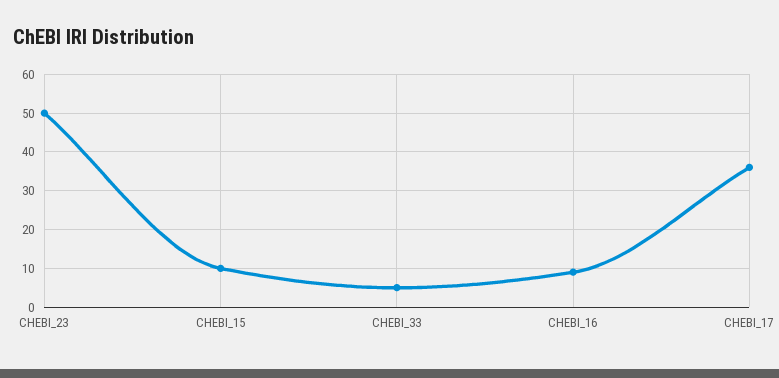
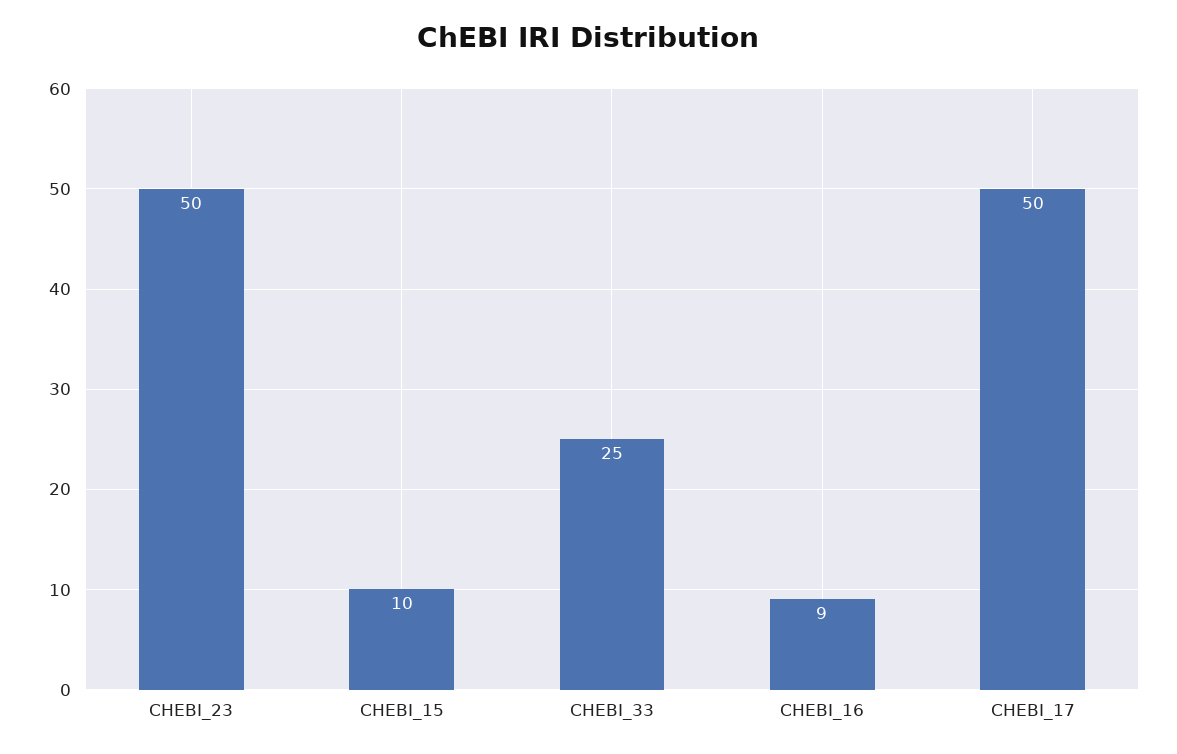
  {
    "CHEBI_23": 50,
    "CHEBI_15": 10,
-   "CHEBI_33": 5,
+   "CHEBI_33": 25,
    "CHEBI_16": 9,
-   "CHEBI_17": 35
+   "CHEBI_17": 50
  }

